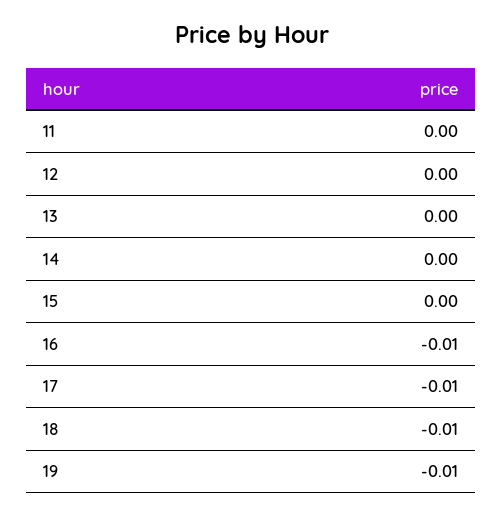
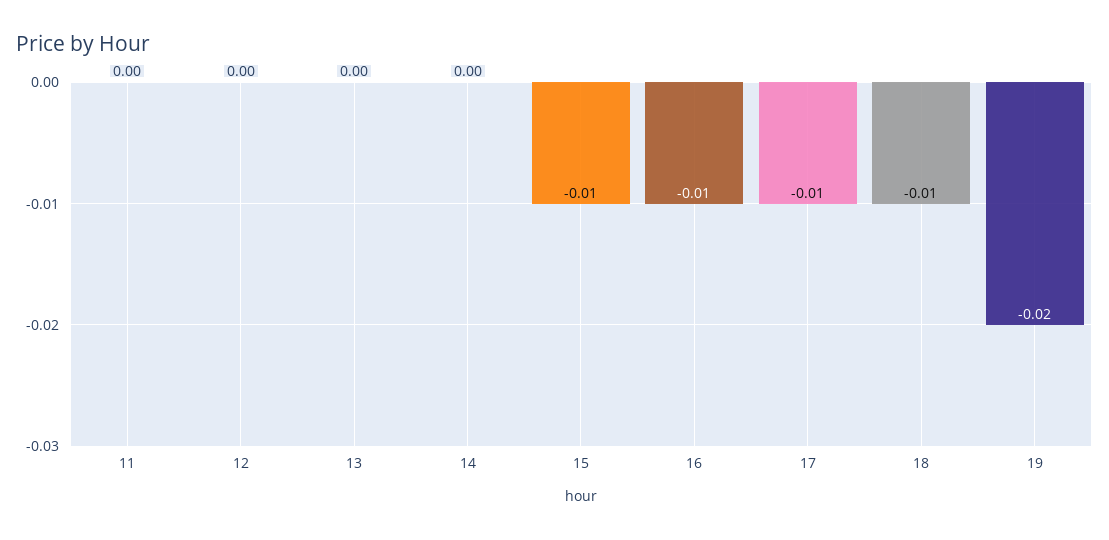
  {
    "11": 0,
    "12": 0,
    "13": 0,
    "14": 0,
-   "15": 0,
+   "15": -0.01,
    "16": -0.01,
    "17": -0.01,
    "18": -0.01,
-   "19": -0.01
+   "19": -0.02
  }

